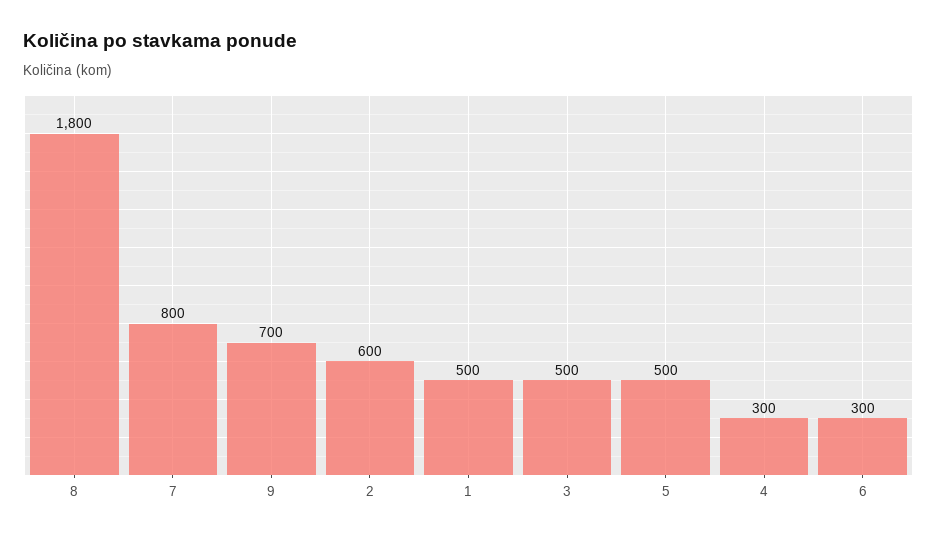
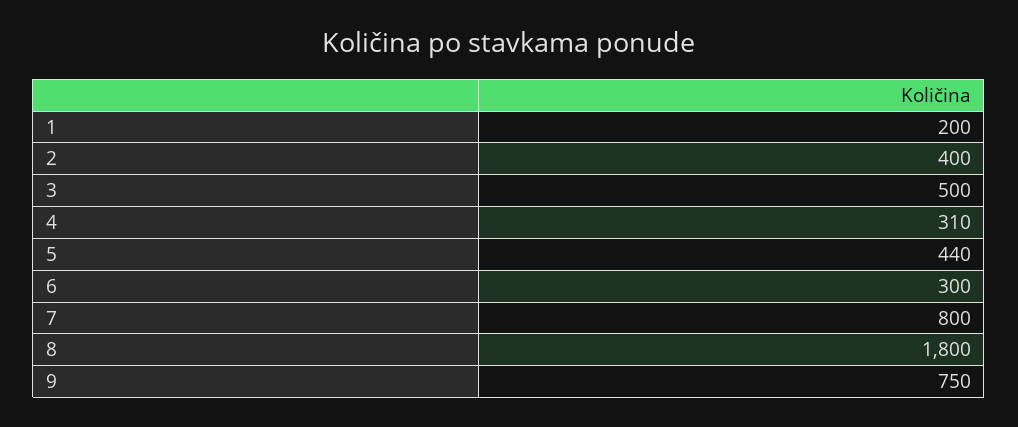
  {
    "8": 1800,
    "7": 800,
-   "9": 700,
+   "9": 750,
-   "2": 600,
+   "2": 400,
-   "1": 500,
+   "1": 200,
    "3": 500,
-   "5": 500,
+   "5": 440,
-   "4": 300,
+   "4": 310,
    "6": 300
  }

